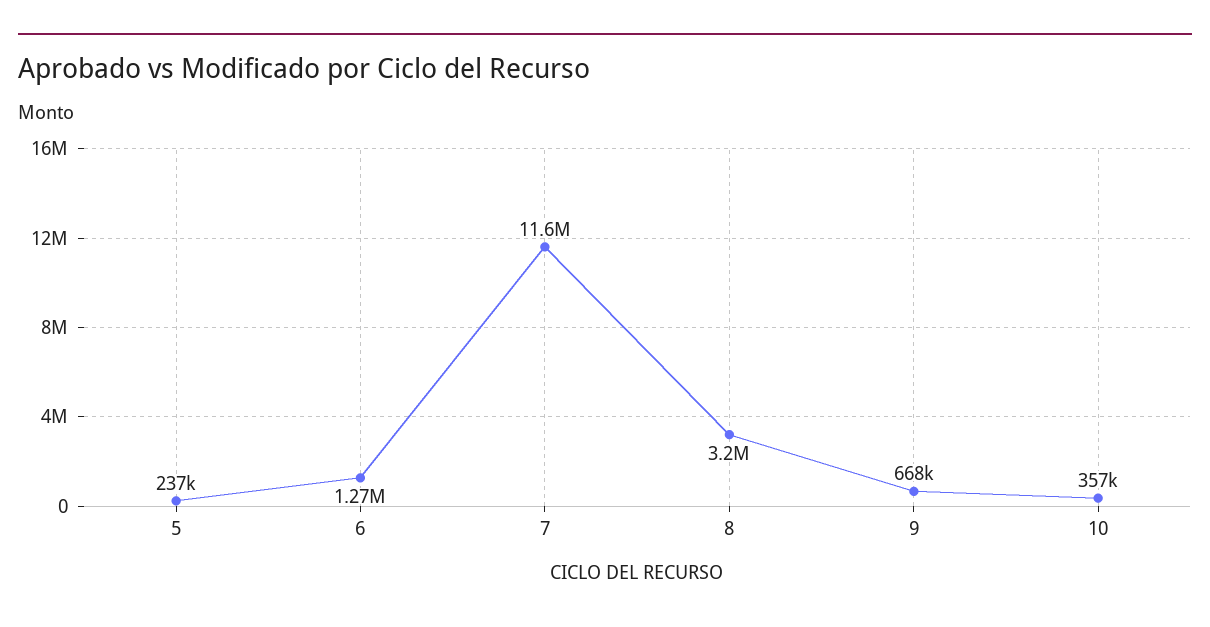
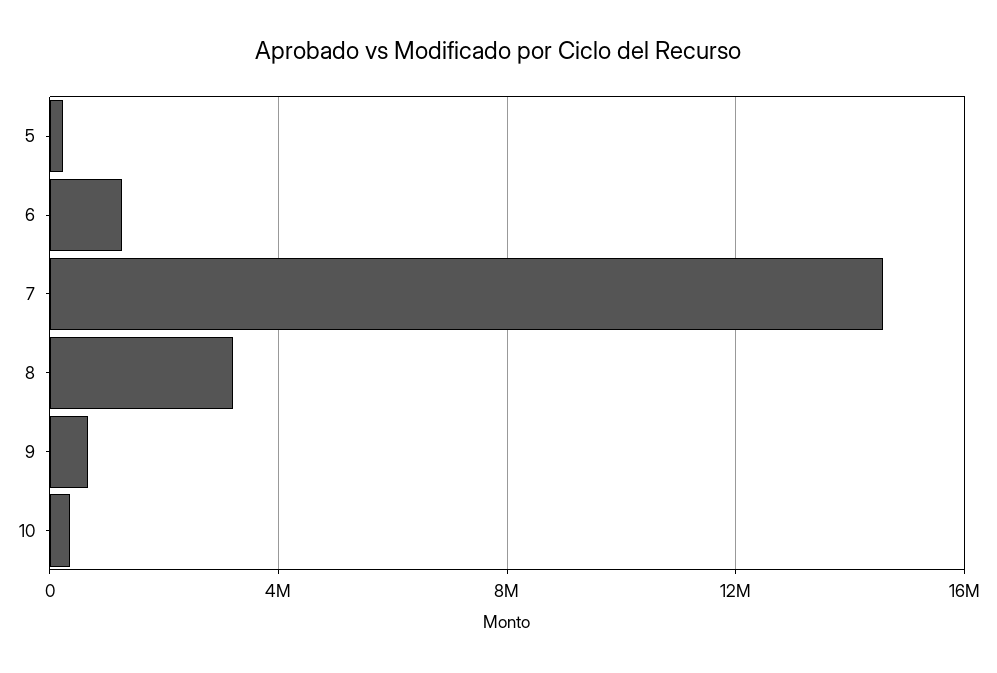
  {
    "5": 237000,
    "6": 1270000,
-   "7": 11600000,
+   "7": 14500000,
    "8": 3200000,
    "9": 668000,
    "10": 357000
  }

